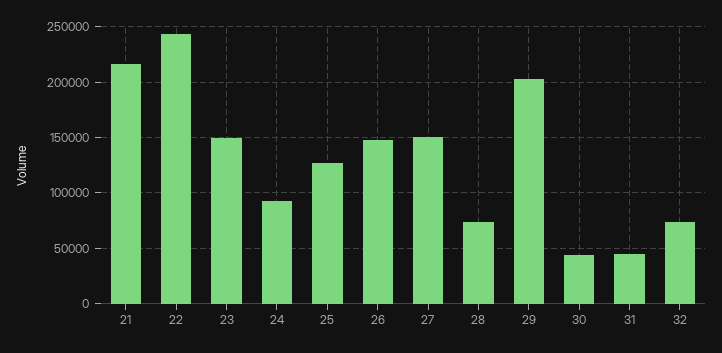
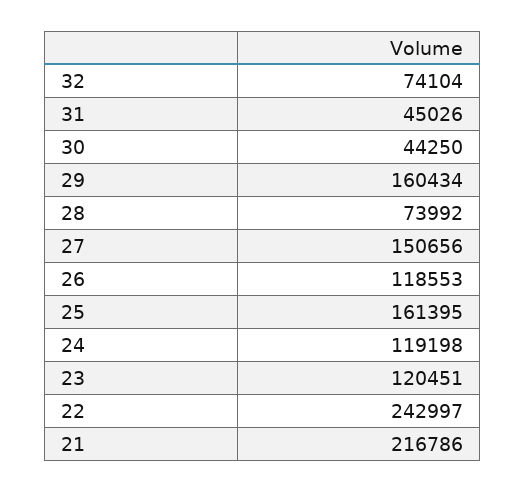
  {
    "21": 216786,
    "22": 242997,
-   "23": 150000,
+   "23": 120451,
-   "24": 90000,
+   "24": 119198,
-   "25": 130000,
+   "25": 161395,
-   "26": 150000,
+   "26": 118553,
    "27": 150656,
    "28": 73992,
-   "29": 200000,
+   "29": 160434,
    "30": 44250,
    "31": 45026,
    "32": 74104
  }

